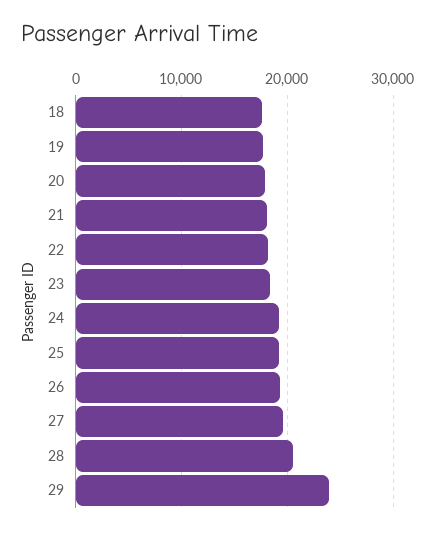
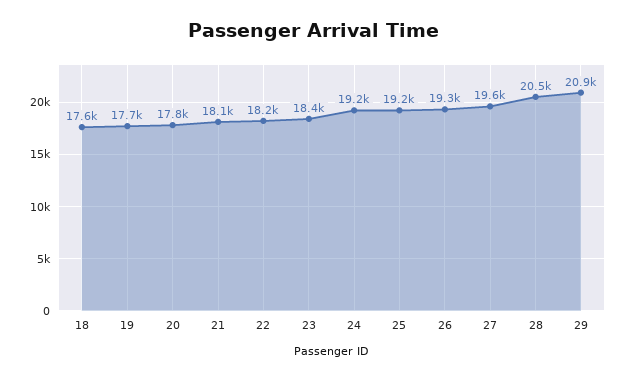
  {
    "18": 17600,
    "19": 17700,
    "20": 17800,
    "21": 18100,
    "22": 18200,
    "23": 18400,
    "24": 19200,
    "25": 19200,
    "26": 19300,
    "27": 19600,
    "28": 20500,
-   "29": 24000
+   "29": 20900
  }

